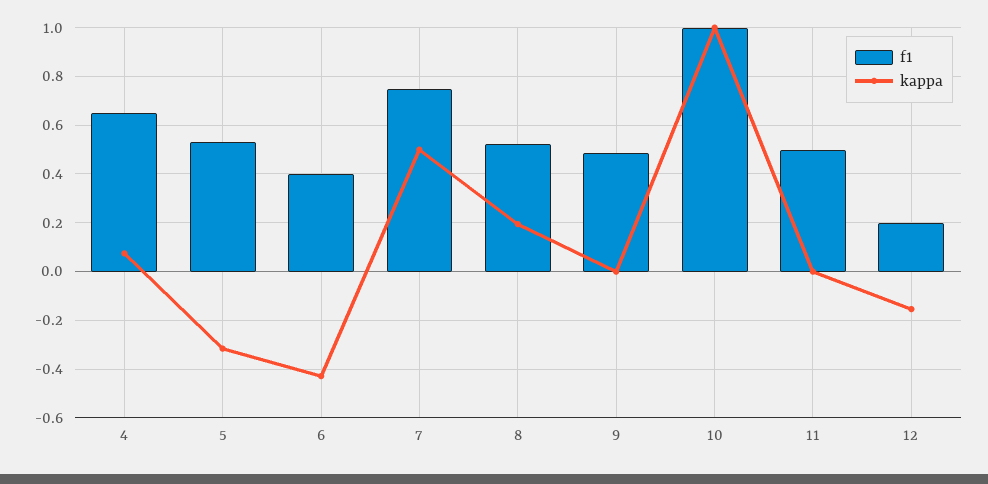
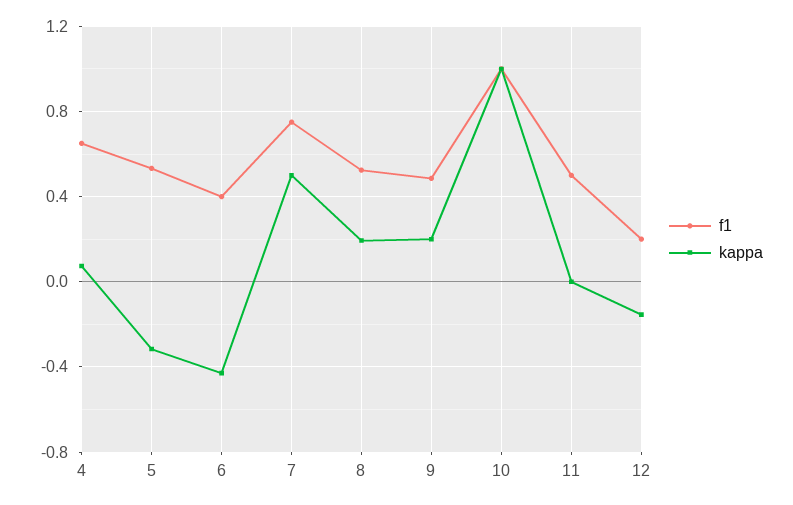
  {
    "f1": {
      "4": 0.65,
      "5": 0.525,
      "6": 0.4,
      "7": 0.75,
      "8": 0.525,
      "9": 0.475,
      "10": 1,
      "11": 0.5,
      "12": 0.2
    },
    "kappa": {
      "4": 0.075,
      "5": -0.325,
      "6": -0.425,
      "7": 0.5,
      "8": 0.2,
-     "9": 0,
+     "9": 0.2,
      "10": 1,
      "11": 0,
      "12": -0.15
    }
  }

